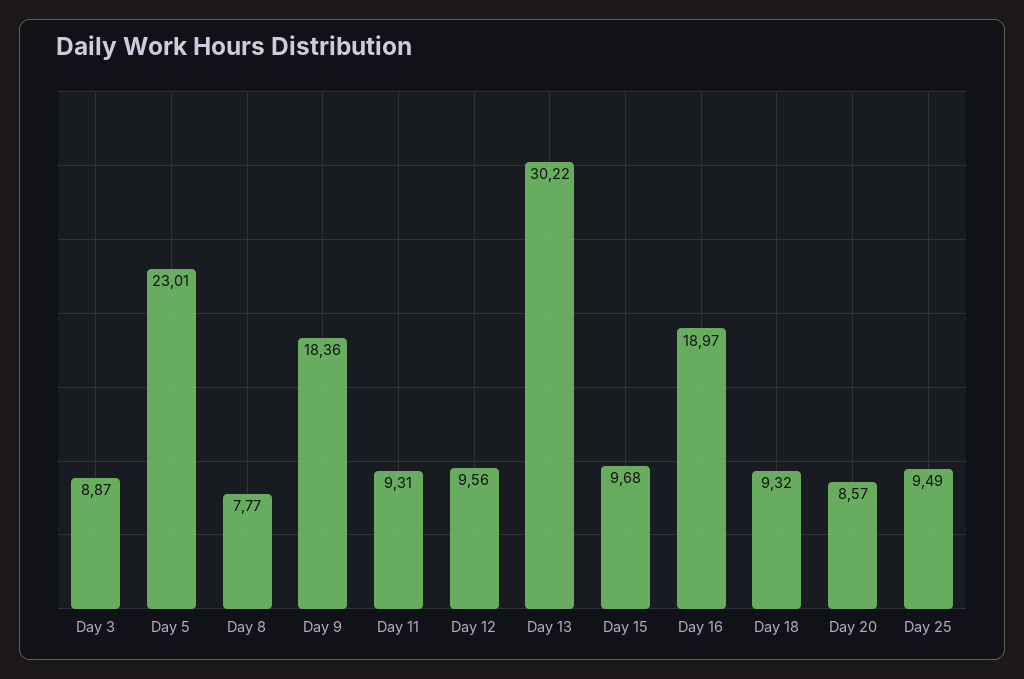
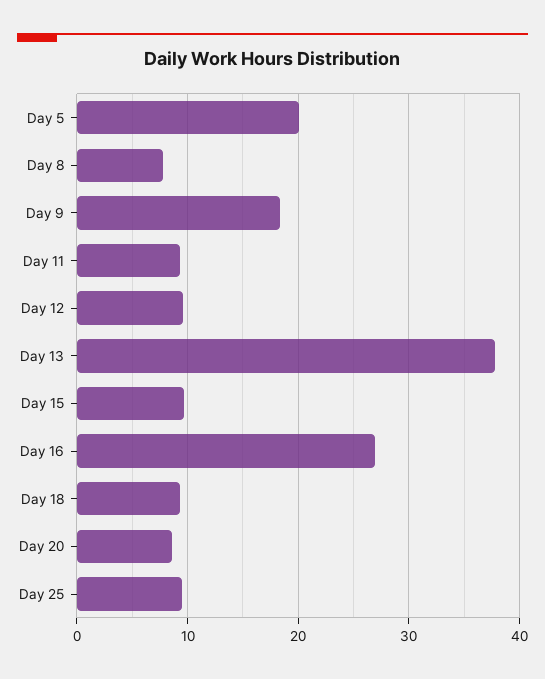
  {
-   "Day 3": 8.87,
-   "Day 5": 23.01,
+   "Day 5": 20,
    "Day 8": 7.77,
    "Day 9": 18.36,
    "Day 11": 9.31,
    "Day 12": 9.56,
-   "Day 13": 30.22,
+   "Day 13": 38,
    "Day 15": 9.68,
-   "Day 16": 18.97,
+   "Day 16": 27,
    "Day 18": 9.32,
    "Day 20": 8.57,
    "Day 25": 9.49
  }

